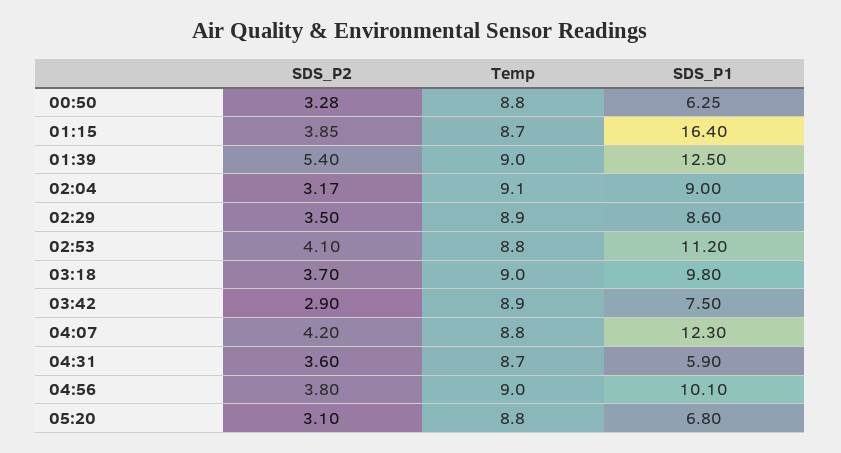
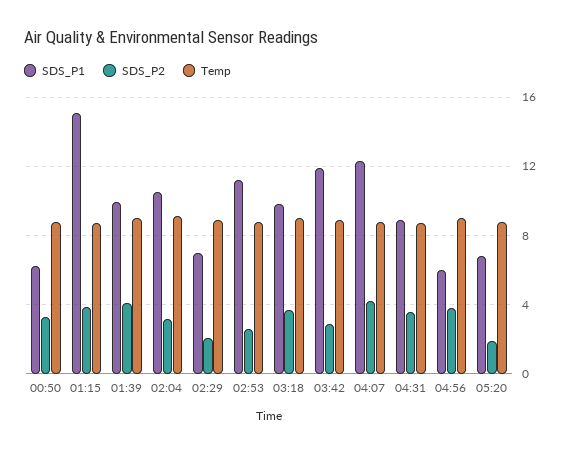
  {
    "SDS_P2": {
      "00:50": 3.28,
      "01:15": 3.85,
-     "01:39": 5.4,
+     "01:39": 4,
      "02:04": 3.17,
-     "02:29": 3.5,
+     "02:29": 2,
-     "02:53": 4.1,
+     "02:53": 2.5,
      "03:18": 3.7,
      "03:42": 2.9,
      "04:07": 4.2,
      "04:31": 3.6,
      "04:56": 3.8,
-     "05:20": 3.1
+     "05:20": 2
    },
    "Temp": {
      "00:50": 8.8,
      "01:15": 8.7,
      "01:39": 9,
      "02:04": 9.1,
      "02:29": 8.9,
      "02:53": 8.8,
      "03:18": 9,
      "03:42": 8.9,
      "04:07": 8.8,
      "04:31": 8.7,
      "04:56": 9,
      "05:20": 8.8
    },
    "SDS_P1": {
      "00:50": 6.25,
-     "01:15": 16.4,
+     "01:15": 15,
-     "01:39": 12.5,
+     "01:39": 10,
-     "02:04": 9,
+     "02:04": 10.5,
-     "02:29": 8.6,
+     "02:29": 7,
      "02:53": 11.2,
      "03:18": 9.8,
-     "03:42": 7.5,
+     "03:42": 12,
      "04:07": 12.3,
-     "04:31": 5.9,
+     "04:31": 9,
-     "04:56": 10.1,
+     "04:56": 6,
      "05:20": 6.8
    }
  }

